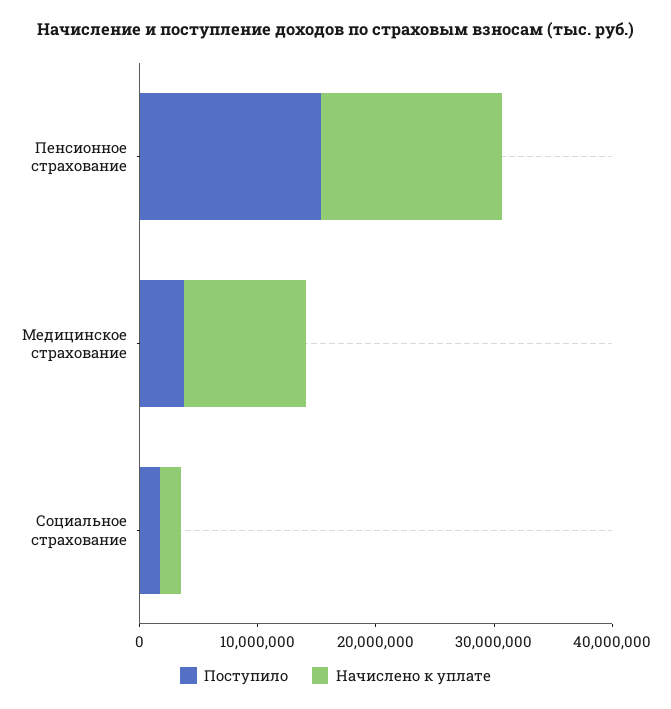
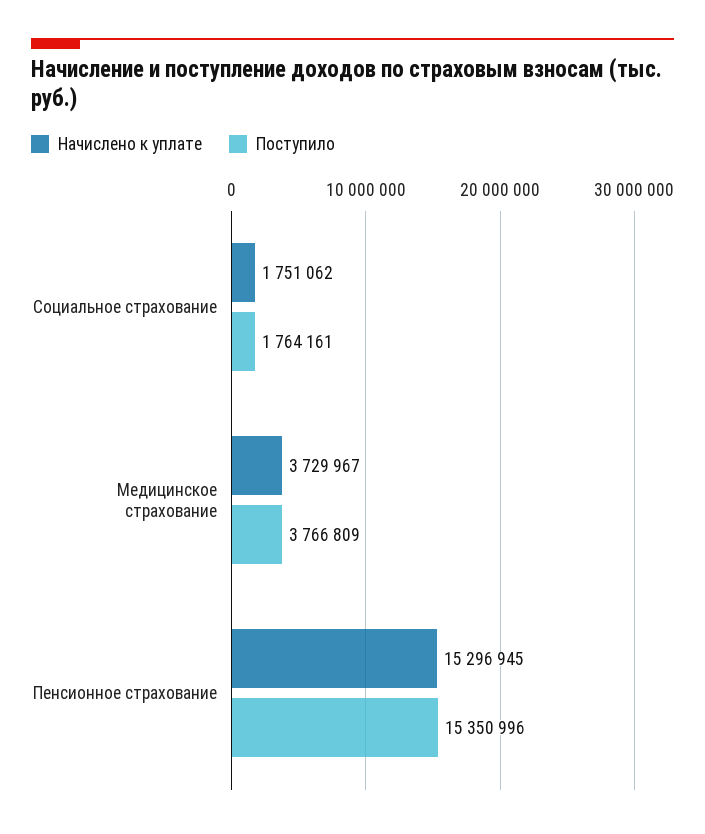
  {
    "Поступило": {
      "Пенсионное страхование": 15350996,
      "Медицинское страхование": 3766809,
      "Социальное страхование": 1764161
    },
    "Начислено к уплате": {
      "Пенсионное страхование": 15296945,
-     "Медицинское страхование": 10000000,
+     "Медицинское страхование": 3729967,
      "Социальное страхование": 1751062
    }
  }

